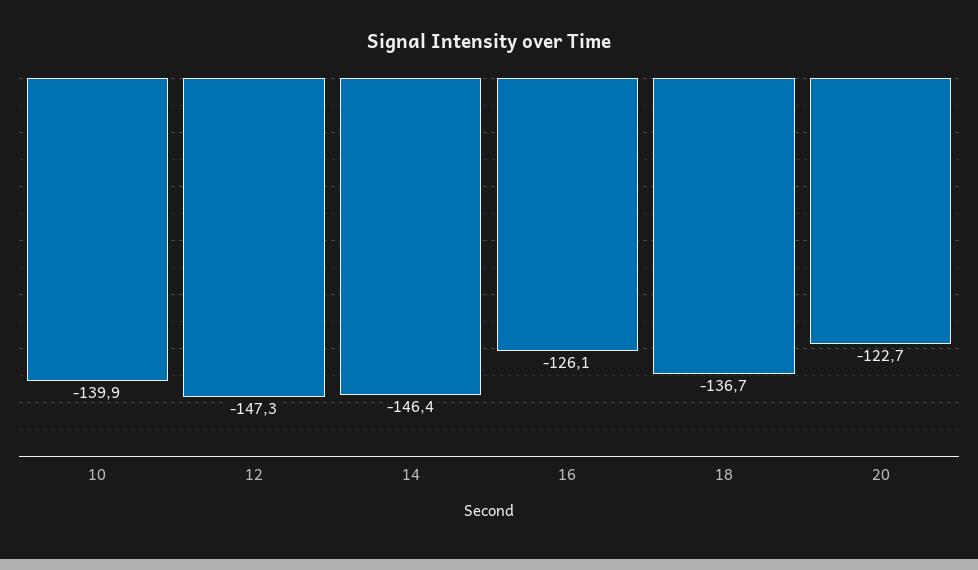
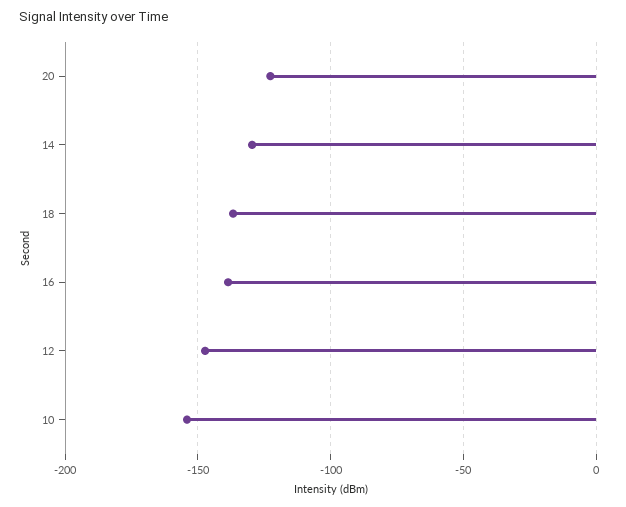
  {
-   "10": -139.9,
+   "10": -155,
    "12": -147.3,
-   "14": -146.4,
+   "14": -130,
-   "16": -126.1,
+   "16": -140,
    "18": -136.7,
    "20": -122.7
  }

